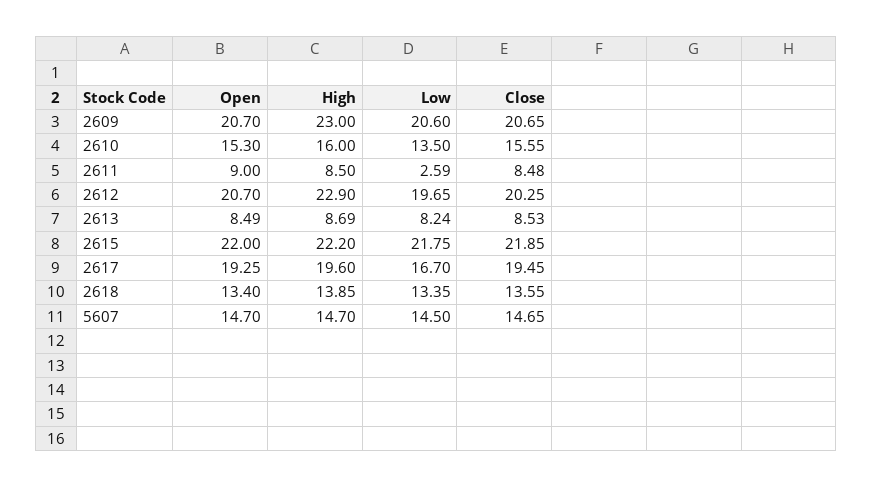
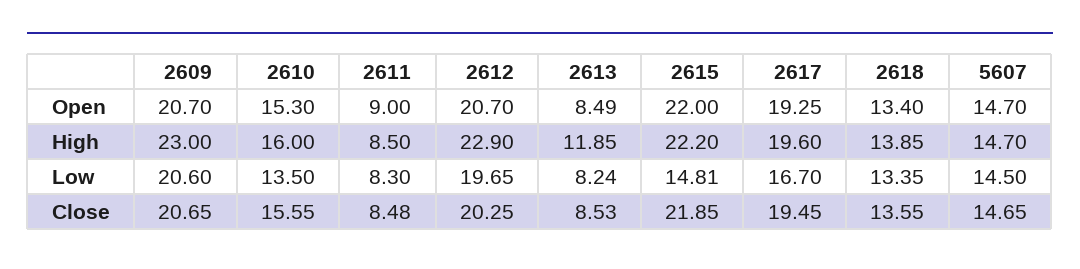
  {
    "Open": {
      "2609": 20.7,
      "2610": 15.3,
      "2611": 9,
      "2612": 20.7,
      "2613": 8.49,
      "2615": 22,
      "2617": 19.25,
      "2618": 13.4,
      "5607": 14.7
    },
    "High": {
      "2609": 23,
      "2610": 16,
      "2611": 8.5,
      "2612": 22.9,
-     "2613": 8.69,
+     "2613": 11.85,
      "2615": 22.2,
      "2617": 19.6,
      "2618": 13.85,
      "5607": 14.7
    },
    "Low": {
      "2609": 20.6,
      "2610": 13.5,
-     "2611": 2.59,
+     "2611": 8.3,
      "2612": 19.65,
      "2613": 8.24,
-     "2615": 21.75,
+     "2615": 14.81,
      "2617": 16.7,
      "2618": 13.35,
      "5607": 14.5
    },
    "Close": {
      "2609": 20.65,
      "2610": 15.55,
      "2611": 8.48,
      "2612": 20.25,
      "2613": 8.53,
      "2615": 21.85,
      "2617": 19.45,
      "2618": 13.55,
      "5607": 14.65
    }
  }

